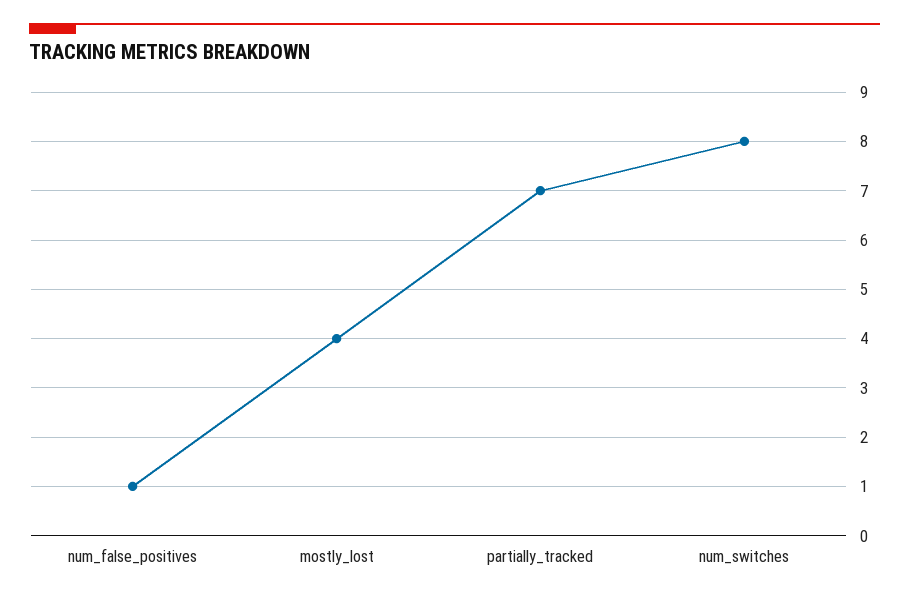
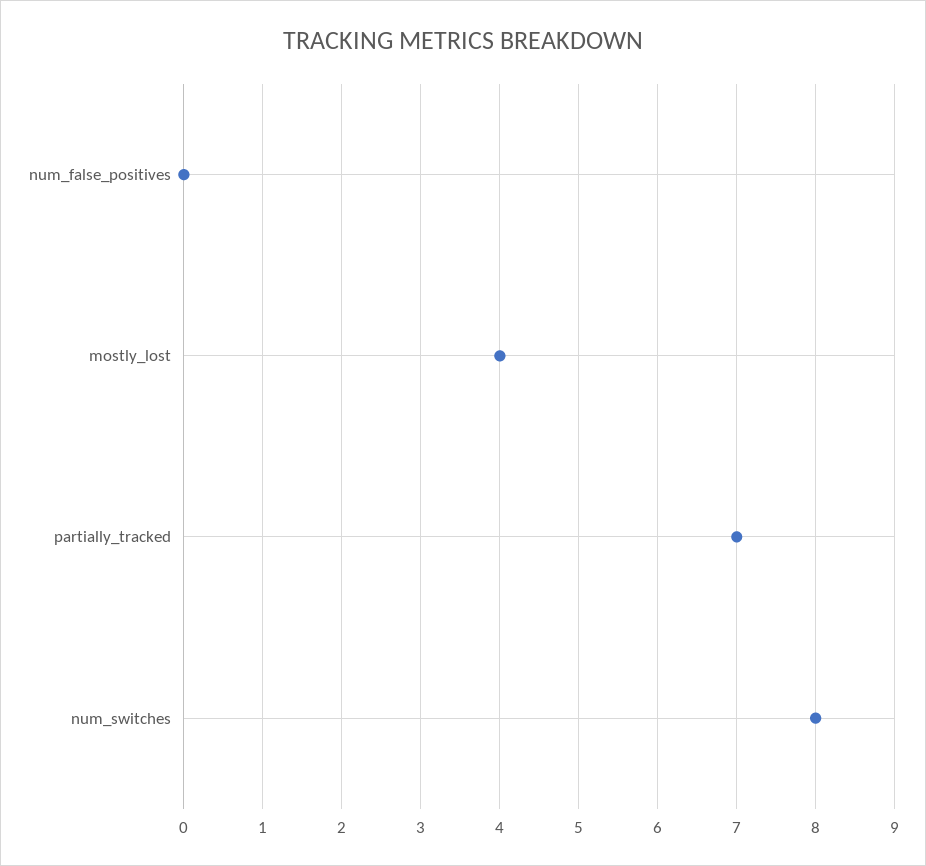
  {
-   "num_false_positives": 1,
+   "num_false_positives": 0,
    "mostly_lost": 4,
    "partially_tracked": 7,
    "num_switches": 8
  }

